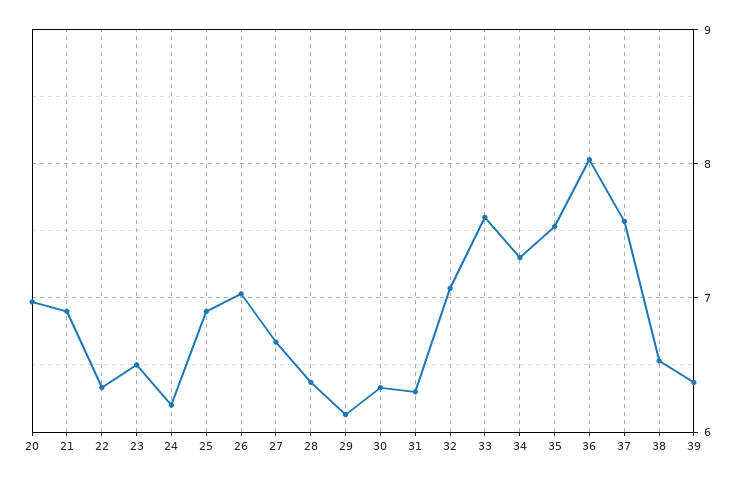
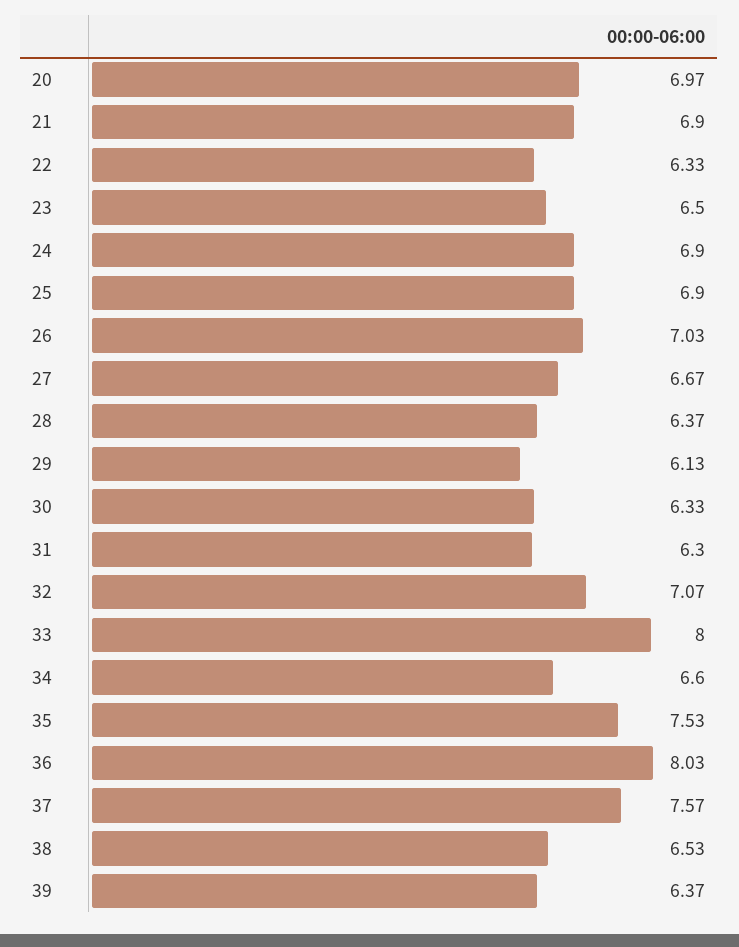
  {
    "20": 6.97,
    "21": 6.9,
    "22": 6.33,
    "23": 6.5,
-   "24": 6.2,
+   "24": 6.9,
    "25": 6.9,
    "26": 7.03,
    "27": 6.67,
    "28": 6.37,
    "29": 6.13,
    "30": 6.33,
    "31": 6.3,
    "32": 7.07,
-   "33": 7.6,
+   "33": 8,
-   "34": 7.3,
+   "34": 6.6,
    "35": 7.53,
    "36": 8.03,
    "37": 7.57,
    "38": 6.53,
    "39": 6.37
  }

